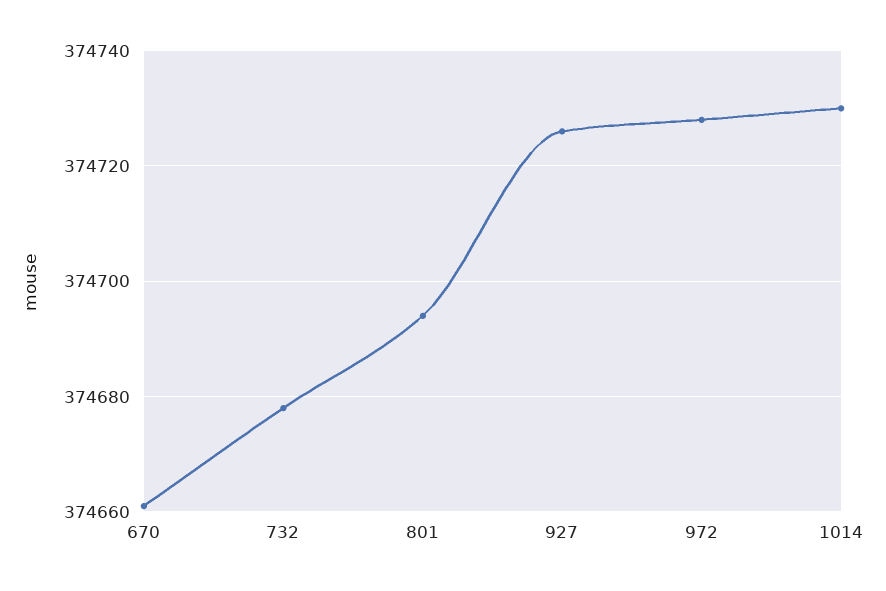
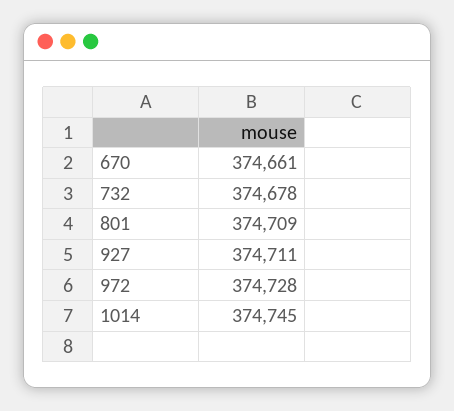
  {
    "670": 374661,
    "732": 374678,
-   "801": 374695,
+   "801": 374709,
-   "927": 374725,
+   "927": 374711,
    "972": 374728,
-   "1014": 374730
+   "1014": 374745
  }

